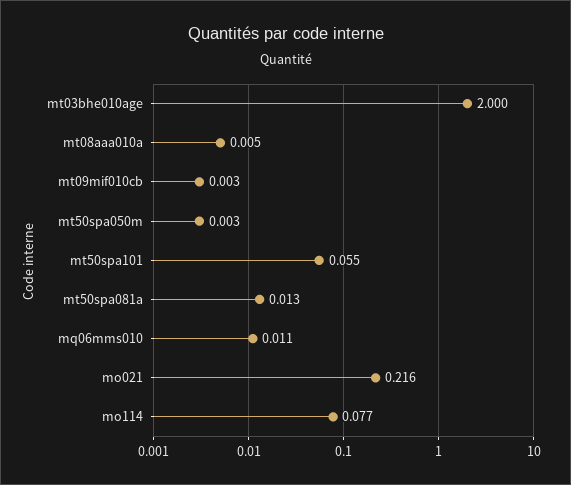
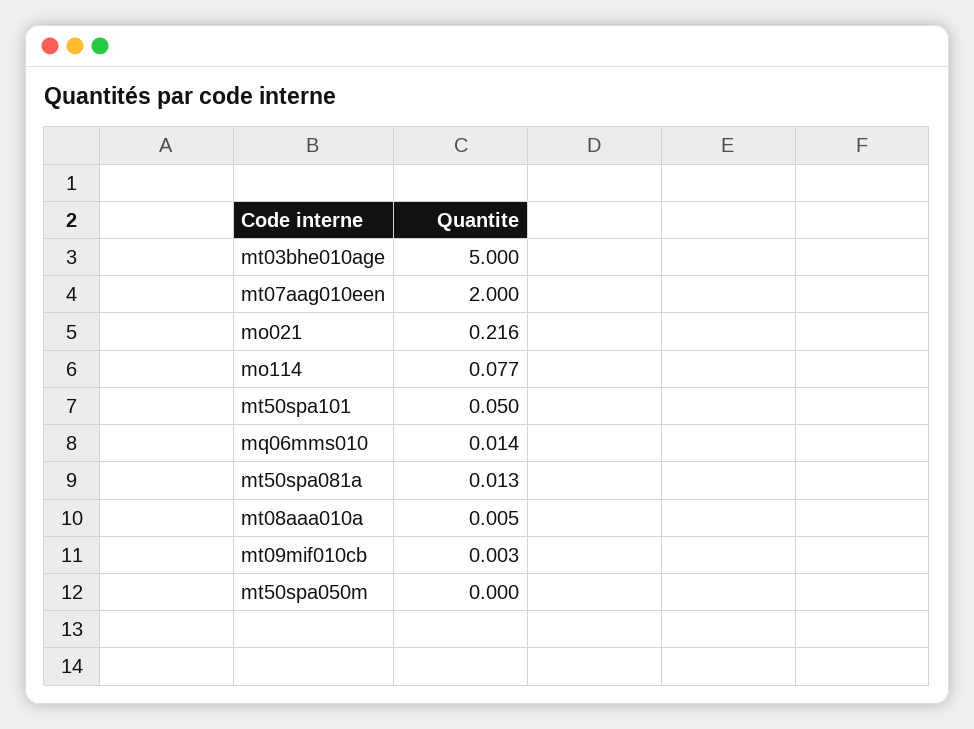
  {
-   "mt03bhe010age": 2,
+   "mt03bhe010age": 5,
    "mt08aaa010a": 0.005,
    "mt09mif010cb": 0.003,
-   "mt50spa050m": 0.003,
+   "mt50spa050m": 0,
-   "mt50spa101": 0.055,
+   "mt50spa101": 0.05,
    "mt50spa081a": 0.013,
-   "mq06mms010": 0.011,
+   "mq06mms010": 0.014,
    "mo021": 0.216,
-   "mo114": 0.077
+   "mo114": 0.077,
+   "mt07aag010een": 2
  }

